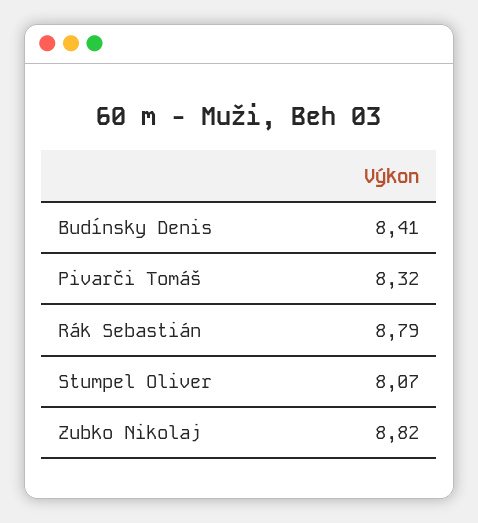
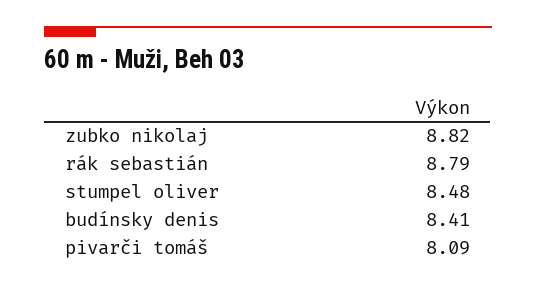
  {
    "Budínsky Denis": 8.41,
-   "Pivarči Tomáš": 8.32,
+   "Pivarči Tomáš": 8.09,
    "Rák Sebastián": 8.79,
-   "Stumpel Oliver": 8.07,
+   "Stumpel Oliver": 8.48,
    "Zubko Nikolaj": 8.82
  }

